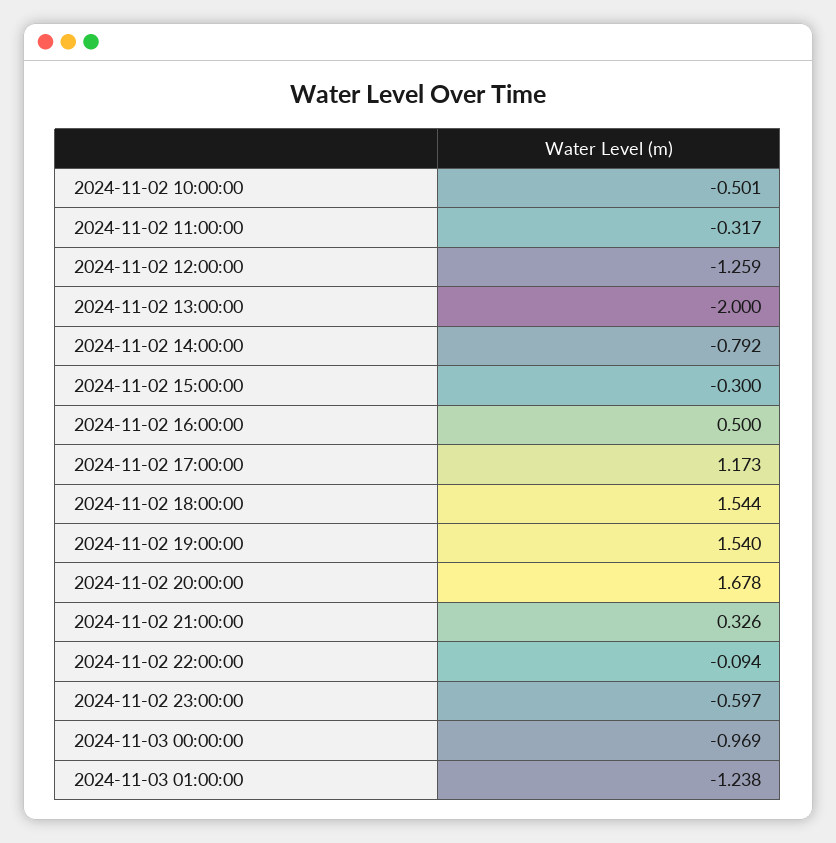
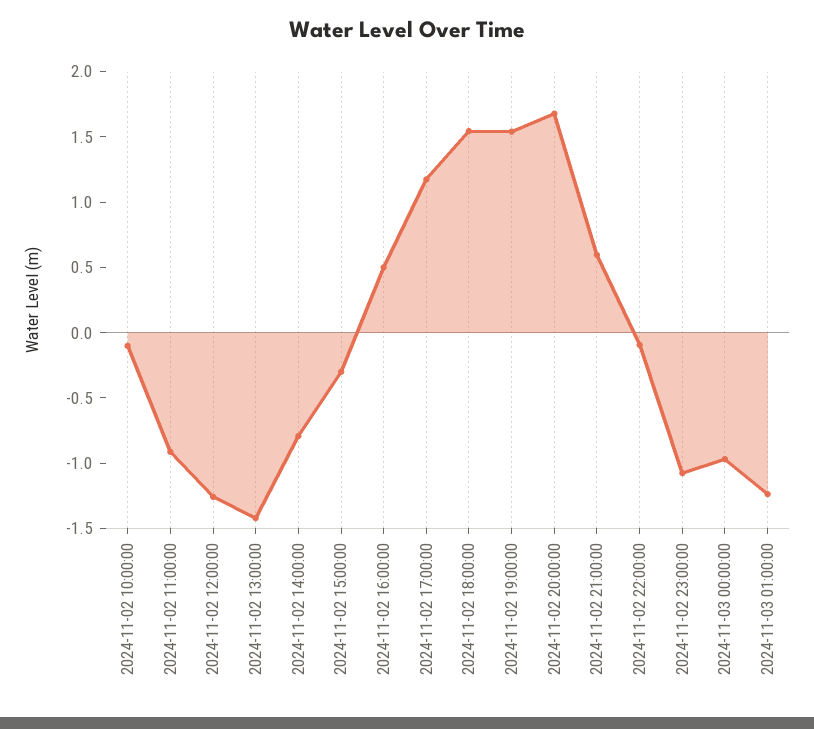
  {
-   "2024-11-02 10:00:00": -0.501,
+   "2024-11-02 10:00:00": -0.1,
-   "2024-11-02 11:00:00": -0.317,
+   "2024-11-02 11:00:00": -0.9,
    "2024-11-02 12:00:00": -1.259,
-   "2024-11-02 13:00:00": -2,
+   "2024-11-02 13:00:00": -1.4,
    "2024-11-02 14:00:00": -0.792,
    "2024-11-02 15:00:00": -0.3,
    "2024-11-02 16:00:00": 0.5,
    "2024-11-02 17:00:00": 1.173,
    "2024-11-02 18:00:00": 1.544,
    "2024-11-02 19:00:00": 1.54,
    "2024-11-02 20:00:00": 1.678,
-   "2024-11-02 21:00:00": 0.326,
+   "2024-11-02 21:00:00": 0.6,
    "2024-11-02 22:00:00": -0.094,
-   "2024-11-02 23:00:00": -0.597,
+   "2024-11-02 23:00:00": -1.1,
    "2024-11-03 00:00:00": -0.969,
    "2024-11-03 01:00:00": -1.238
  }

